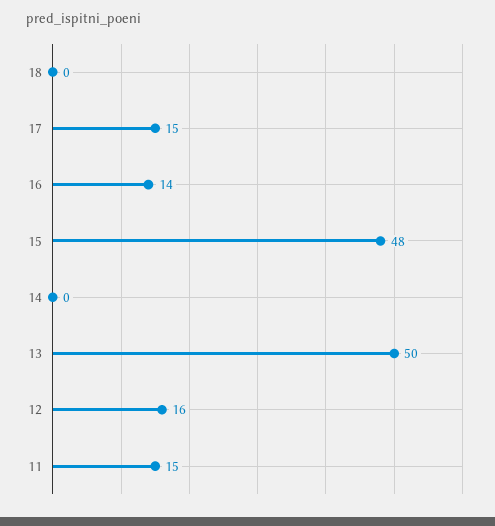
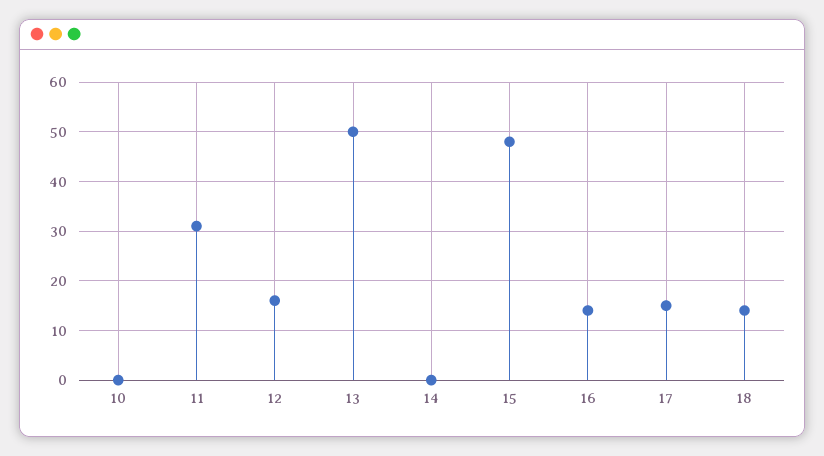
  {
-   "18": 0,
+   "18": 15,
    "17": 15,
    "16": 14,
    "15": 48,
    "14": 0,
    "13": 50,
    "12": 16,
-   "11": 15
+   "11": 30,
+   "10": 0
  }

